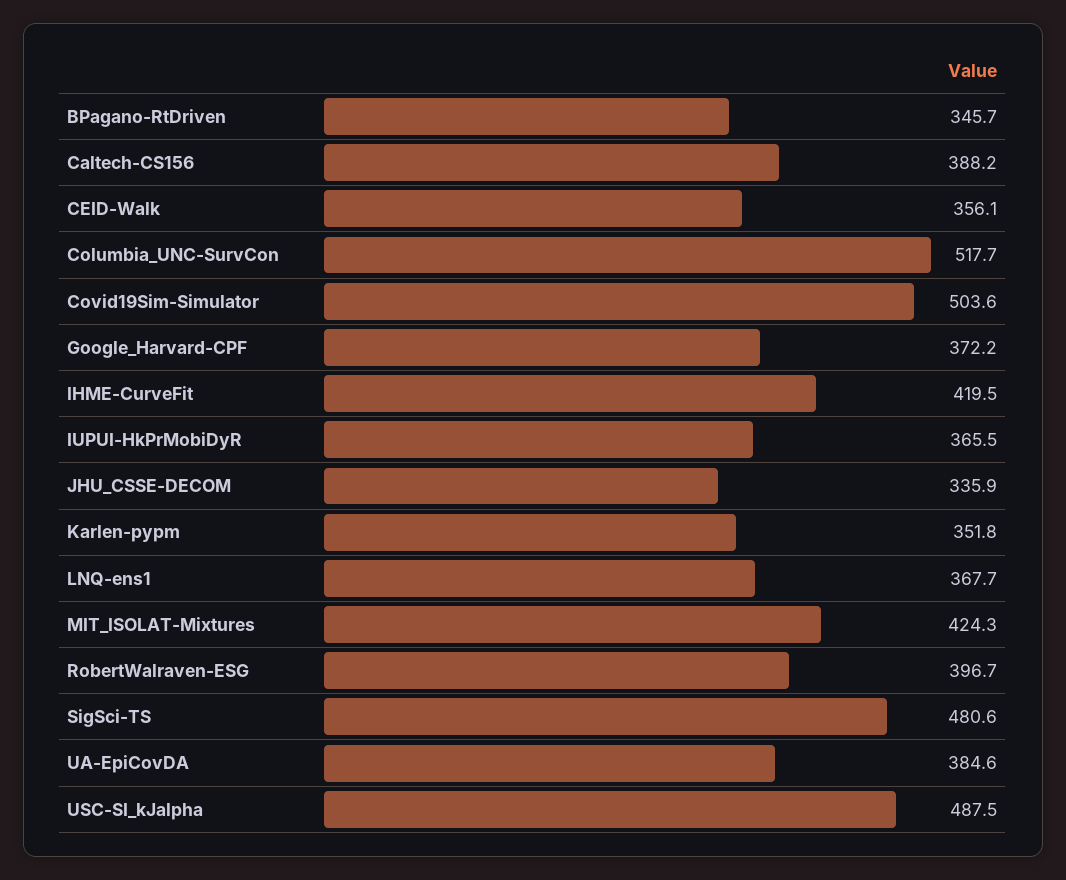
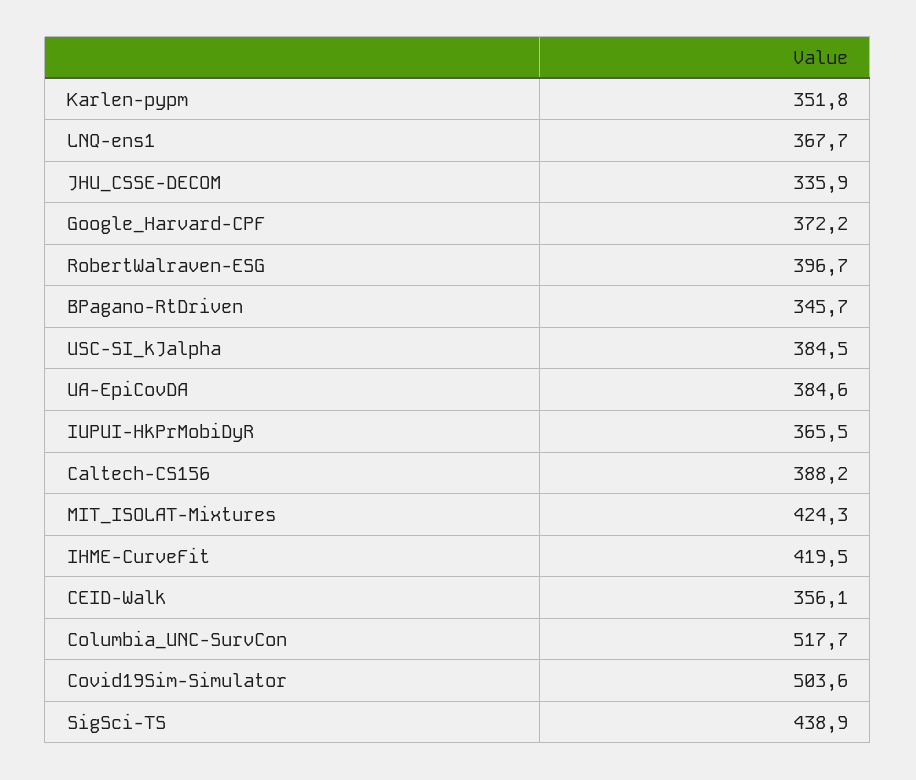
  {
    "BPagano-RtDriven": 345.7,
    "Caltech-CS156": 388.2,
    "CEID-Walk": 356.1,
    "Columbia_UNC-SurvCon": 517.7,
    "Covid19Sim-Simulator": 503.6,
    "Google_Harvard-CPF": 372.2,
    "IHME-CurveFit": 419.5,
    "IUPUI-HkPrMobiDyR": 365.5,
    "JHU_CSSE-DECOM": 335.9,
    "Karlen-pypm": 351.8,
    "LNQ-ens1": 367.7,
    "MIT_ISOLAT-Mixtures": 424.3,
    "RobertWalraven-ESG": 396.7,
-   "SigSci-TS": 480.6,
+   "SigSci-TS": 438.9,
    "UA-EpiCovDA": 384.6,
-   "USC-SI_kJalpha": 487.5
+   "USC-SI_kJalpha": 384.5
  }

